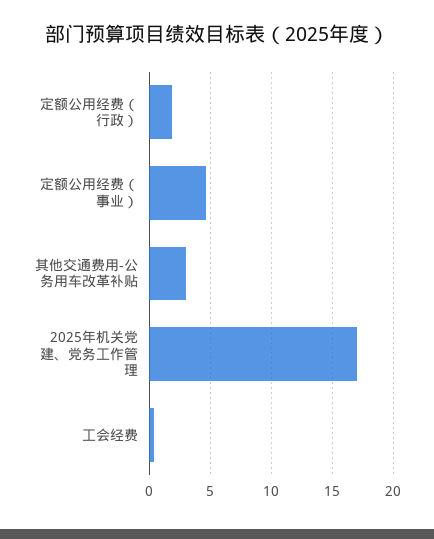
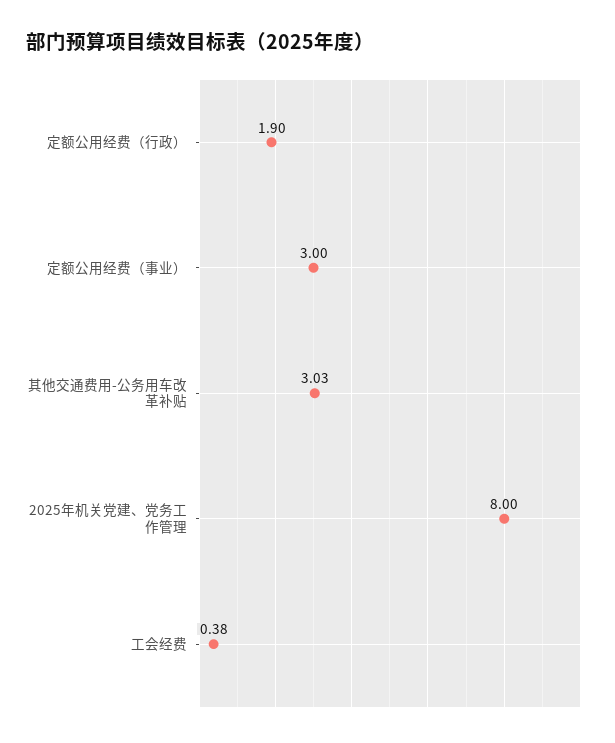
  {
    "定额公用经费（行政）": 1.9,
-   "定额公用经费（事业）": 4.5,
+   "定额公用经费（事业）": 3,
    "其他交通费用-公务用车改革补贴": 3.03,
-   "2025年机关党建、党务工作管理": 17,
+   "2025年机关党建、党务工作管理": 8,
    "工会经费": 0.38
  }

